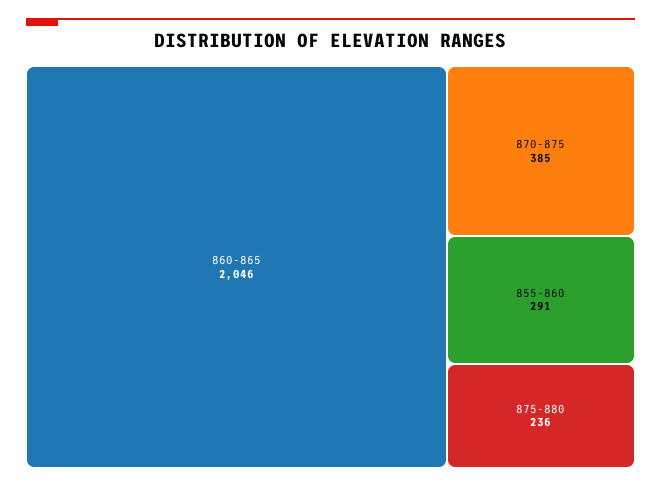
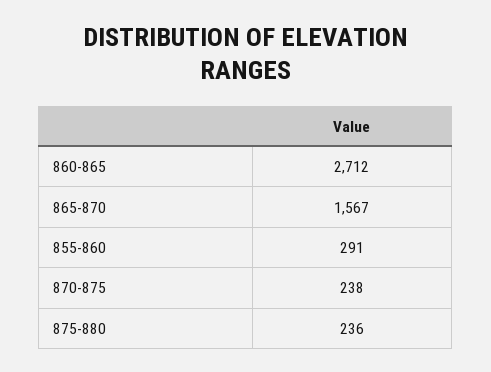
  {
-   "860-865": 2046,
+   "860-865": 2712,
-   "870-875": 385,
+   "870-875": 238,
    "855-860": 291,
-   "875-880": 236
+   "875-880": 236,
+   "865-870": 1567
  }

